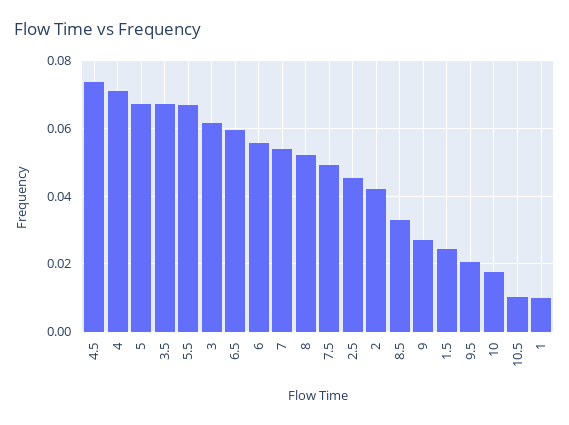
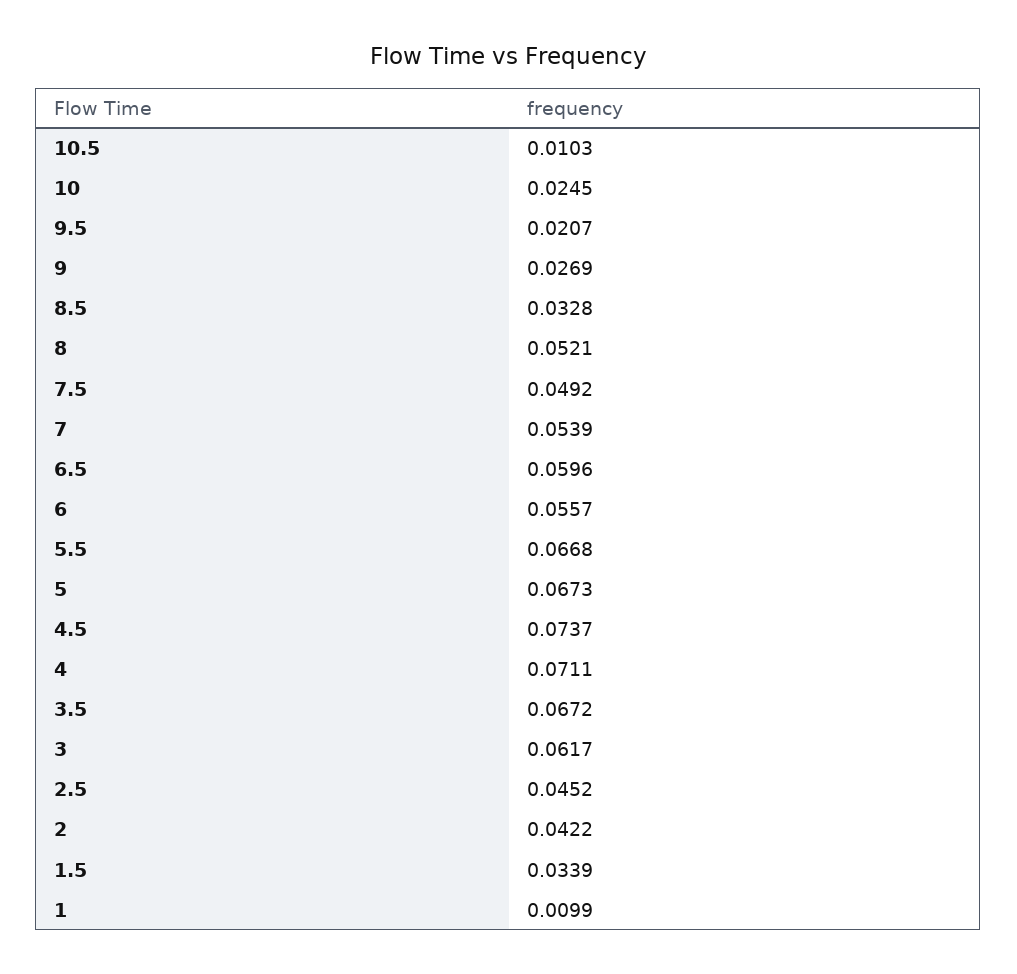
  {
    "4.5": 0.0737,
    "4": 0.0711,
    "5": 0.0673,
    "3.5": 0.0672,
    "5.5": 0.0668,
    "3": 0.0617,
    "6.5": 0.0596,
    "6": 0.0557,
    "7": 0.0539,
    "8": 0.0521,
    "7.5": 0.0492,
    "2.5": 0.0452,
    "2": 0.0422,
    "8.5": 0.0328,
    "9": 0.0269,
-   "1.5": 0.024,
+   "1.5": 0.0339,
    "9.5": 0.0207,
-   "10": 0.018,
+   "10": 0.0245,
    "10.5": 0.0103,
    "1": 0.0099
  }

